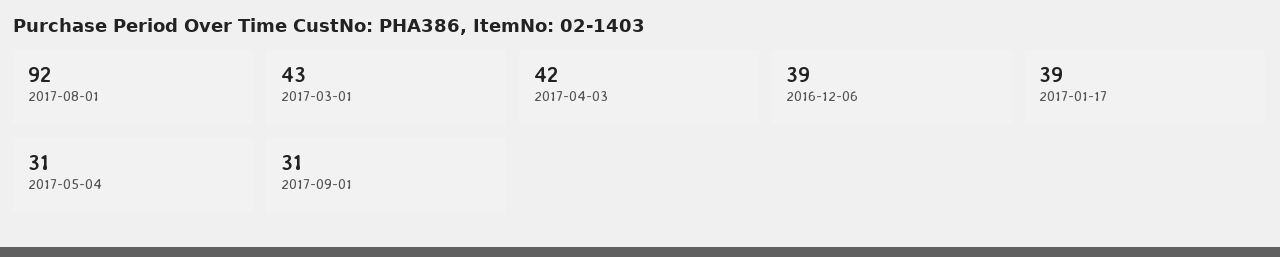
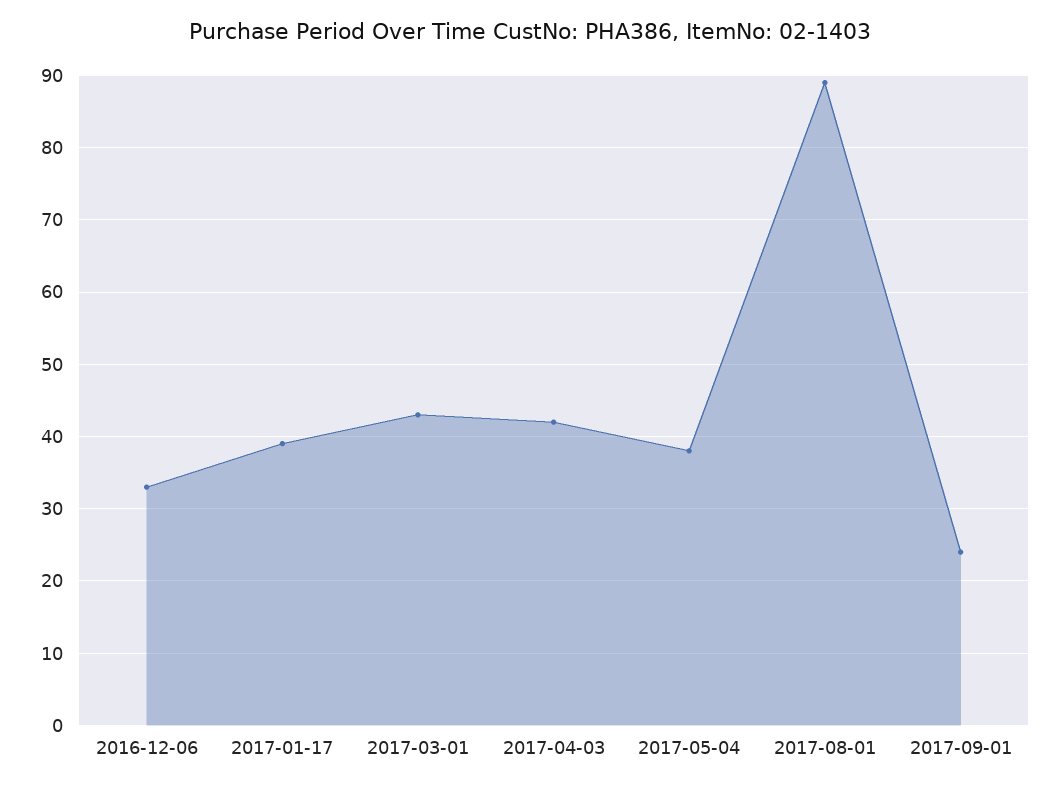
  {
-   "2017-08-01": 92,
+   "2017-08-01": 89,
    "2017-03-01": 43,
    "2017-04-03": 42,
-   "2016-12-06": 39,
+   "2016-12-06": 33,
    "2017-01-17": 39,
-   "2017-05-04": 31,
+   "2017-05-04": 38,
-   "2017-09-01": 31
+   "2017-09-01": 24
  }

